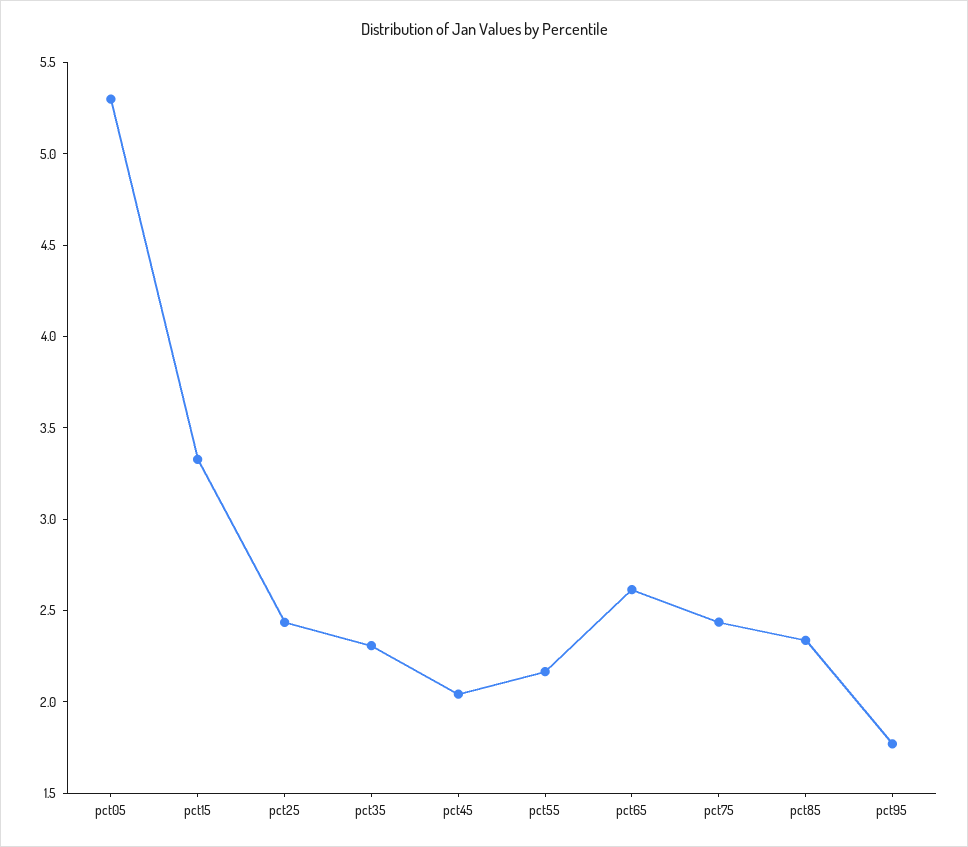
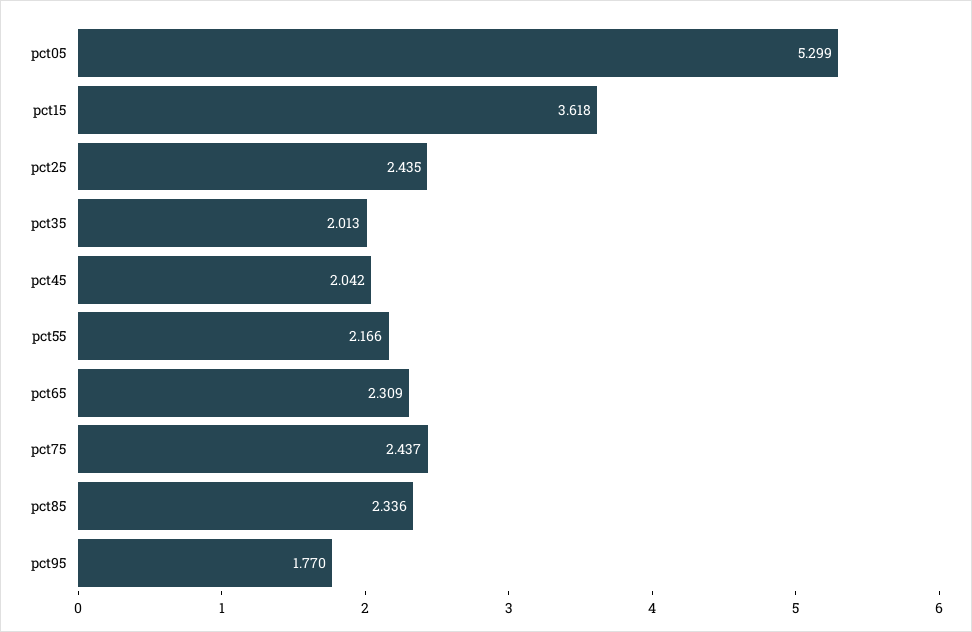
  {
    "pct05": 5.299,
-   "pct15": 3.3,
+   "pct15": 3.618,
    "pct25": 2.435,
-   "pct35": 2.3,
+   "pct35": 2.013,
    "pct45": 2.042,
    "pct55": 2.166,
-   "pct65": 2.6,
+   "pct65": 2.309,
    "pct75": 2.437,
    "pct85": 2.336,
    "pct95": 1.77
  }

